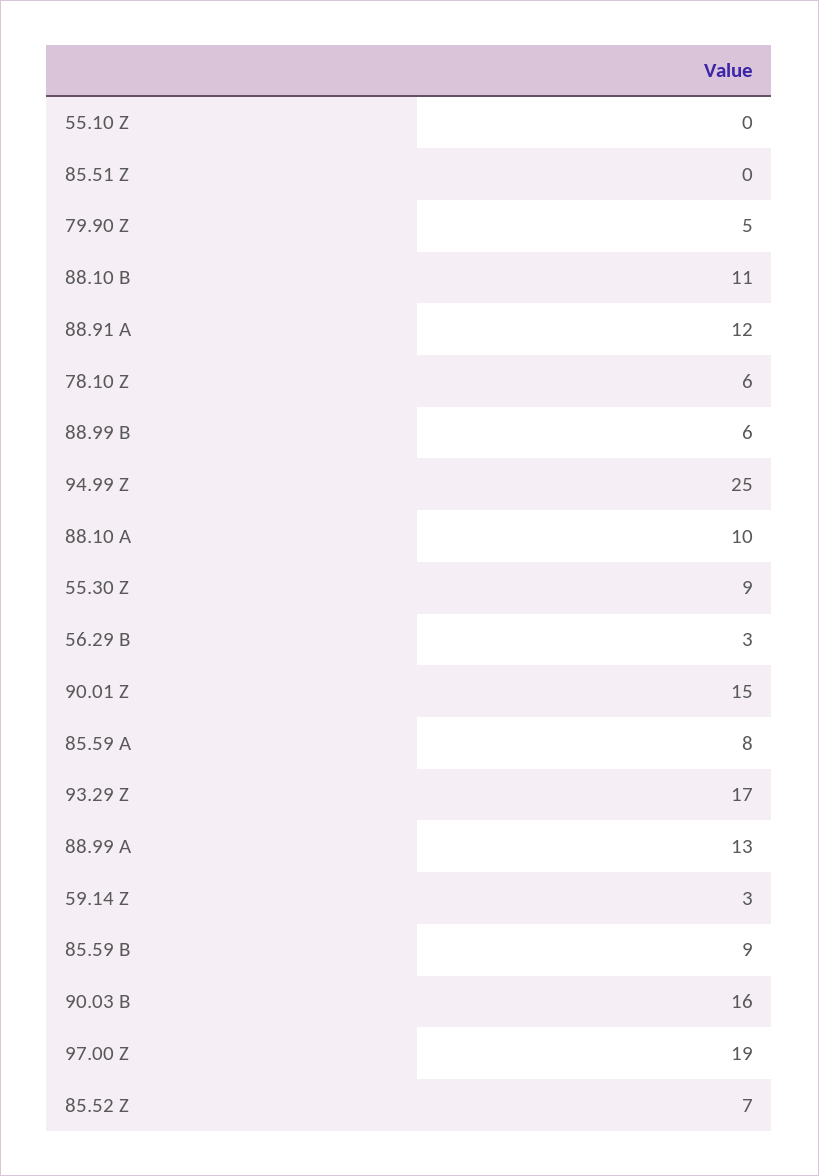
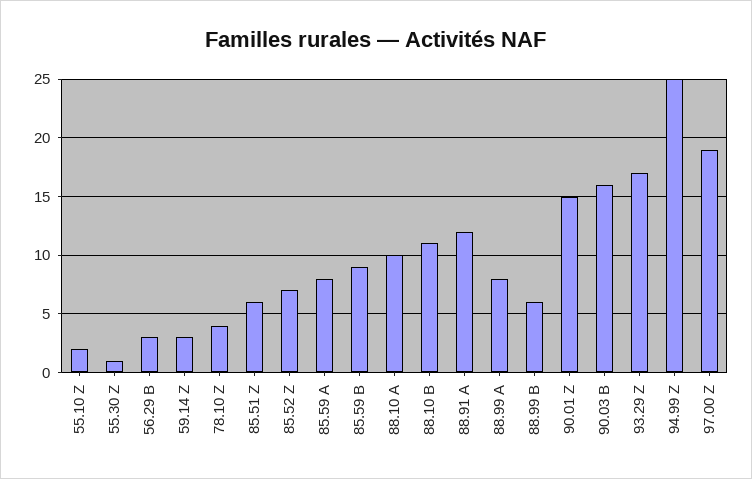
  {
-   "55.10 Z": 0,
+   "55.10 Z": 2,
-   "85.51 Z": 0,
+   "85.51 Z": 6,
-   "79.90 Z": 5,
    "88.10 B": 11,
    "88.91 A": 12,
-   "78.10 Z": 6,
+   "78.10 Z": 4,
    "88.99 B": 6,
    "94.99 Z": 25,
    "88.10 A": 10,
-   "55.30 Z": 9,
+   "55.30 Z": 1,
    "56.29 B": 3,
    "90.01 Z": 15,
    "85.59 A": 8,
    "93.29 Z": 17,
-   "88.99 A": 13,
+   "88.99 A": 8,
    "59.14 Z": 3,
    "85.59 B": 9,
    "90.03 B": 16,
    "97.00 Z": 19,
    "85.52 Z": 7
  }

